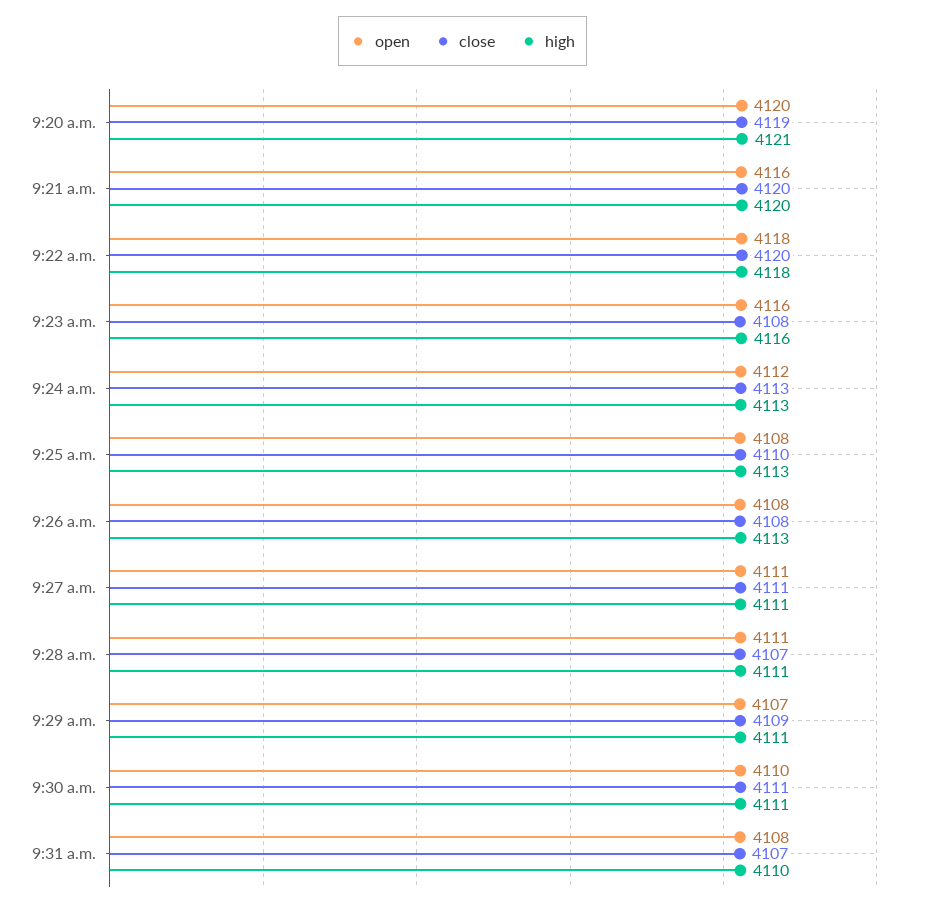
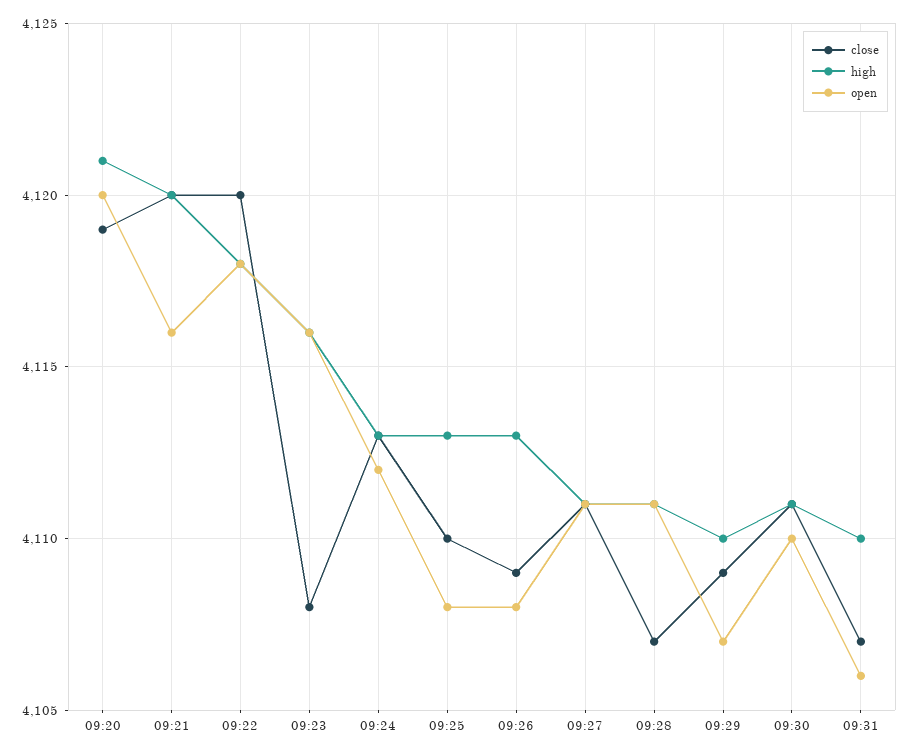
  {
    "open": {
      "9:20 a.m.": 4120,
      "9:21 a.m.": 4116,
      "9:22 a.m.": 4118,
      "9:23 a.m.": 4116,
      "9:24 a.m.": 4112,
      "9:25 a.m.": 4108,
      "9:26 a.m.": 4108,
      "9:27 a.m.": 4111,
      "9:28 a.m.": 4111,
      "9:29 a.m.": 4107,
      "9:30 a.m.": 4110,
-     "9:31 a.m.": 4108
+     "9:31 a.m.": 4106
    },
    "close": {
      "9:20 a.m.": 4119,
      "9:21 a.m.": 4120,
      "9:22 a.m.": 4120,
      "9:23 a.m.": 4108,
      "9:24 a.m.": 4113,
      "9:25 a.m.": 4110,
-     "9:26 a.m.": 4108,
+     "9:26 a.m.": 4109,
      "9:27 a.m.": 4111,
      "9:28 a.m.": 4107,
      "9:29 a.m.": 4109,
      "9:30 a.m.": 4111,
      "9:31 a.m.": 4107
    },
    "high": {
      "9:20 a.m.": 4121,
      "9:21 a.m.": 4120,
      "9:22 a.m.": 4118,
      "9:23 a.m.": 4116,
      "9:24 a.m.": 4113,
      "9:25 a.m.": 4113,
      "9:26 a.m.": 4113,
      "9:27 a.m.": 4111,
      "9:28 a.m.": 4111,
-     "9:29 a.m.": 4111,
+     "9:29 a.m.": 4110,
      "9:30 a.m.": 4111,
      "9:31 a.m.": 4110
    }
  }

